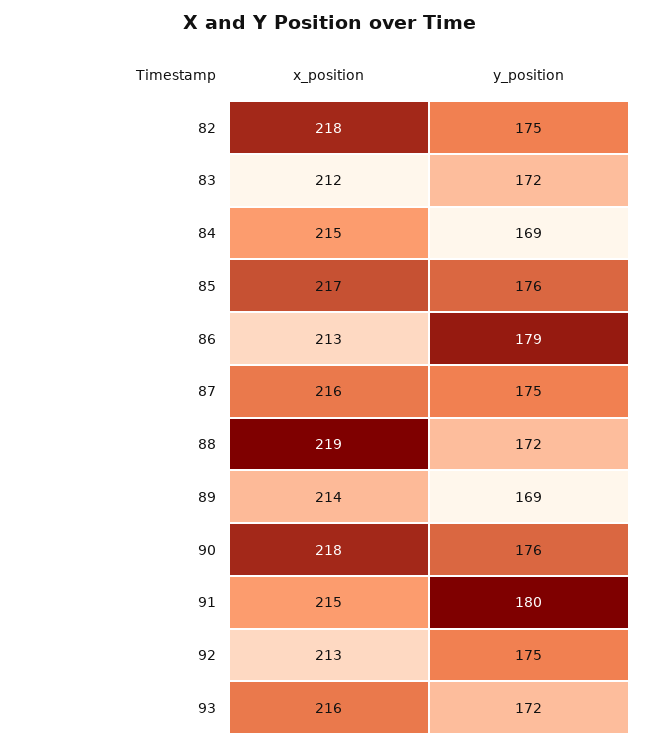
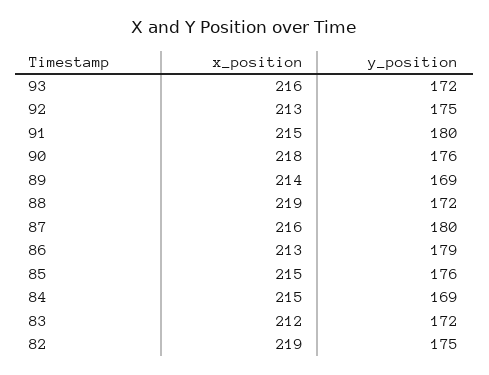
  {
    "x_position": {
-     "82": 218,
+     "82": 219,
      "83": 212,
      "84": 215,
-     "85": 217,
+     "85": 215,
      "86": 213,
      "87": 216,
      "88": 219,
      "89": 214,
      "90": 218,
      "91": 215,
      "92": 213,
      "93": 216
    },
    "y_position": {
      "82": 175,
      "83": 172,
      "84": 169,
      "85": 176,
      "86": 179,
-     "87": 175,
+     "87": 180,
      "88": 172,
      "89": 169,
      "90": 176,
      "91": 180,
      "92": 175,
      "93": 172
    }
  }

